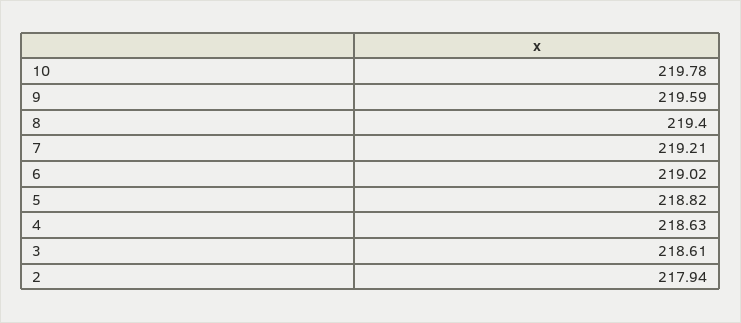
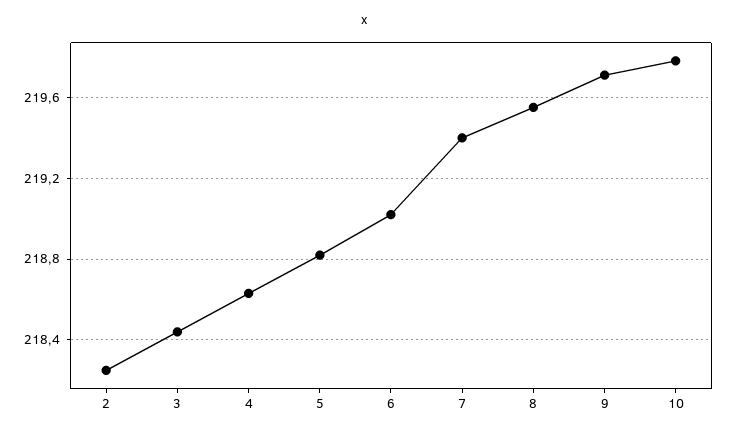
  {
    "10": 219.78,
-   "9": 219.59,
+   "9": 219.7,
-   "8": 219.4,
+   "8": 219.55,
-   "7": 219.21,
+   "7": 219.4,
    "6": 219.02,
    "5": 218.82,
    "4": 218.63,
-   "3": 218.61,
+   "3": 218.45,
-   "2": 217.94
+   "2": 218.25
  }

